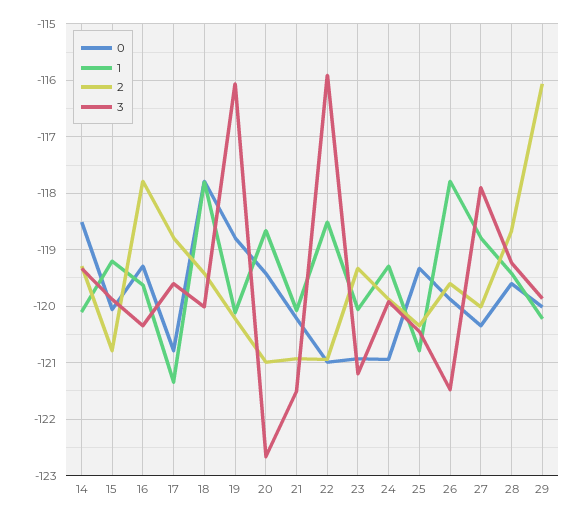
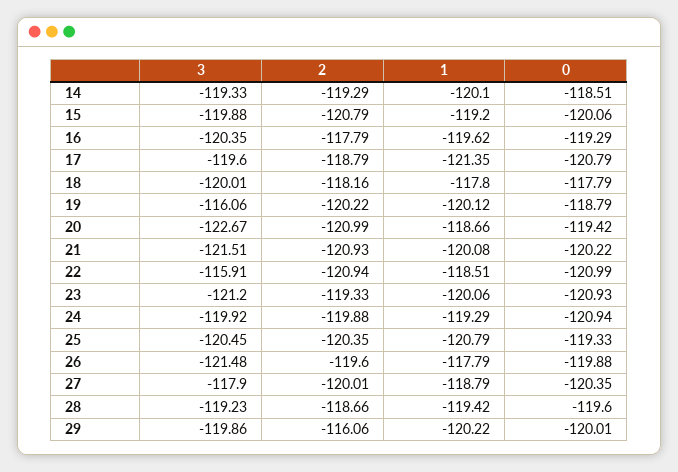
  {
    "0": {
      "14": -118.51,
      "15": -120.06,
      "16": -119.29,
      "17": -120.79,
      "18": -117.79,
      "19": -118.79,
      "20": -119.42,
      "21": -120.22,
      "22": -120.99,
      "23": -120.93,
      "24": -120.94,
      "25": -119.33,
      "26": -119.88,
      "27": -120.35,
      "28": -119.6,
      "29": -120.01
    },
    "1": {
      "14": -120.1,
      "15": -119.2,
      "16": -119.62,
      "17": -121.35,
      "18": -117.8,
      "19": -120.12,
      "20": -118.66,
      "21": -120.08,
      "22": -118.51,
      "23": -120.06,
      "24": -119.29,
      "25": -120.79,
      "26": -117.79,
      "27": -118.79,
      "28": -119.42,
      "29": -120.22
    },
    "2": {
      "14": -119.29,
      "15": -120.79,
      "16": -117.79,
      "17": -118.79,
-     "18": -119.4,
+     "18": -118.16,
      "19": -120.22,
      "20": -120.99,
      "21": -120.93,
      "22": -120.94,
      "23": -119.33,
      "24": -119.88,
      "25": -120.35,
      "26": -119.6,
      "27": -120.01,
      "28": -118.66,
      "29": -116.06
    },
    "3": {
      "14": -119.33,
      "15": -119.88,
      "16": -120.35,
      "17": -119.6,
      "18": -120.01,
      "19": -116.06,
      "20": -122.67,
      "21": -121.51,
      "22": -115.91,
      "23": -121.2,
      "24": -119.92,
      "25": -120.45,
      "26": -121.48,
      "27": -117.9,
      "28": -119.23,
      "29": -119.86
    }
  }

